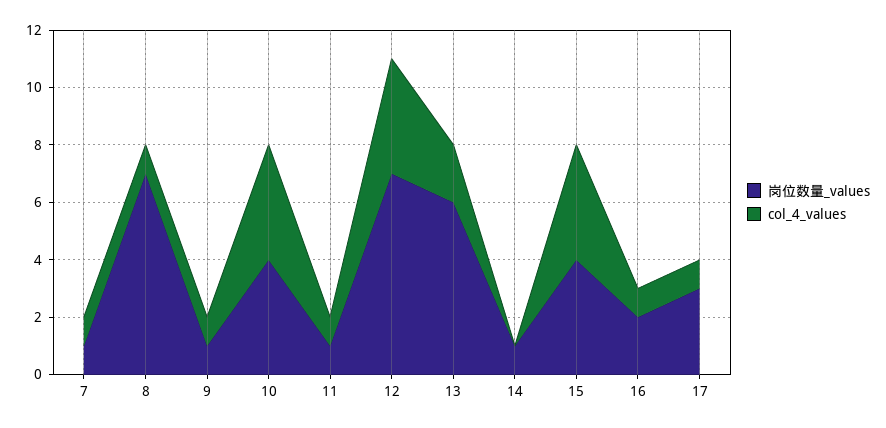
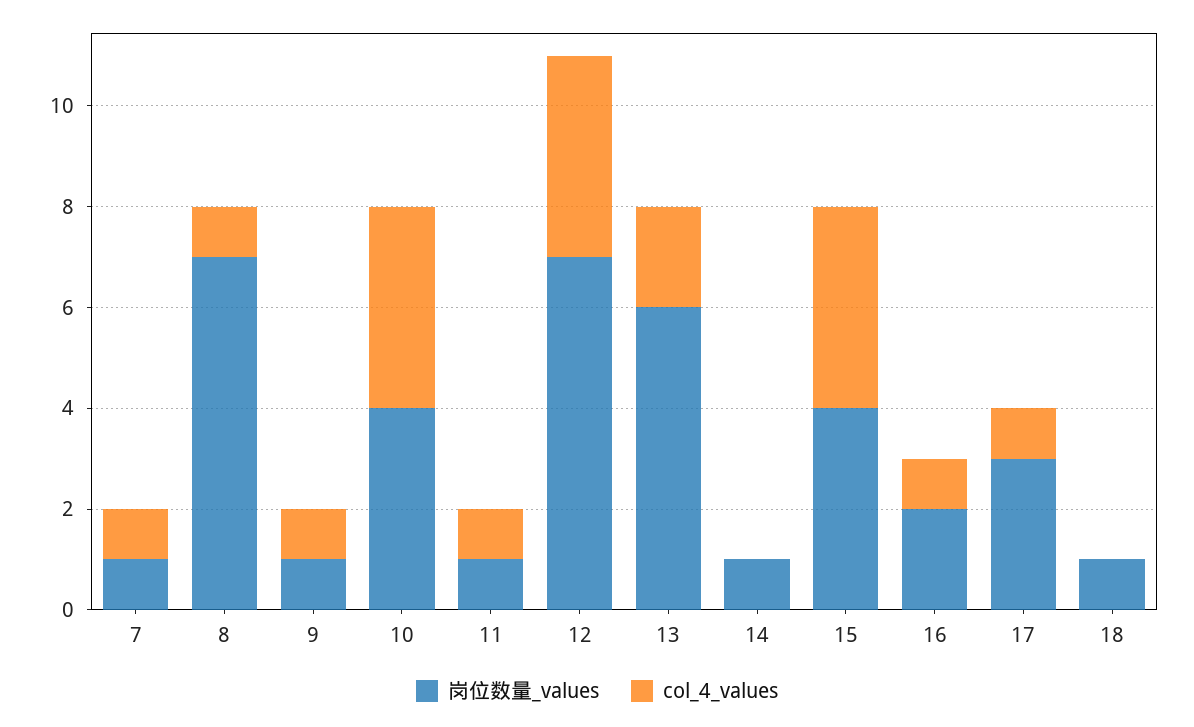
  {
    "岗位数量_values": {
      "7": 1,
      "8": 7,
      "9": 1,
      "10": 4,
      "11": 1,
      "12": 7,
      "13": 6,
      "14": 1,
      "15": 4,
      "16": 2,
-     "17": 3
+     "17": 3,
+     "18": 1
    },
    "col_4_values": {
      "7": 1,
      "8": 1,
      "9": 1,
      "10": 4,
      "11": 1,
      "12": 4,
      "13": 2,
      "14": 0,
      "15": 4,
      "16": 1,
-     "17": 1
+     "17": 1,
+     "18": 0
    }
  }

